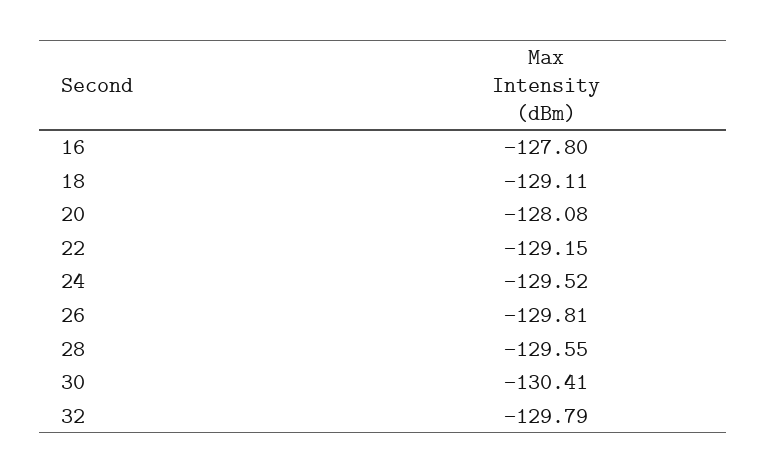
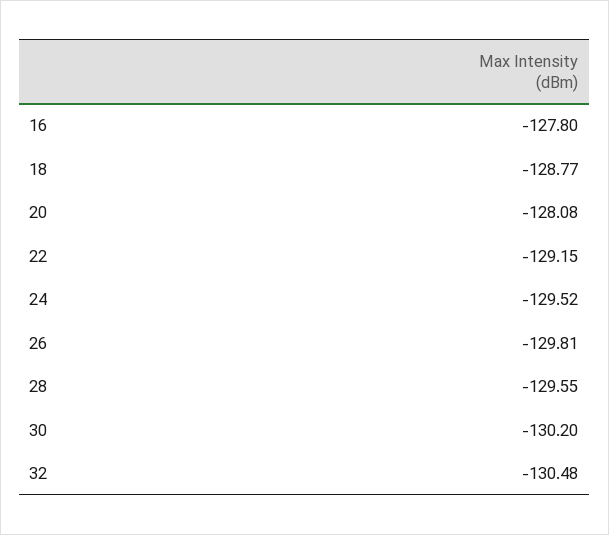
  {
    "16": -127.8,
-   "18": -129.11,
+   "18": -128.77,
    "20": -128.08,
    "22": -129.15,
    "24": -129.52,
    "26": -129.81,
    "28": -129.55,
-   "30": -130.41,
+   "30": -130.2,
-   "32": -129.79
+   "32": -130.48
  }

